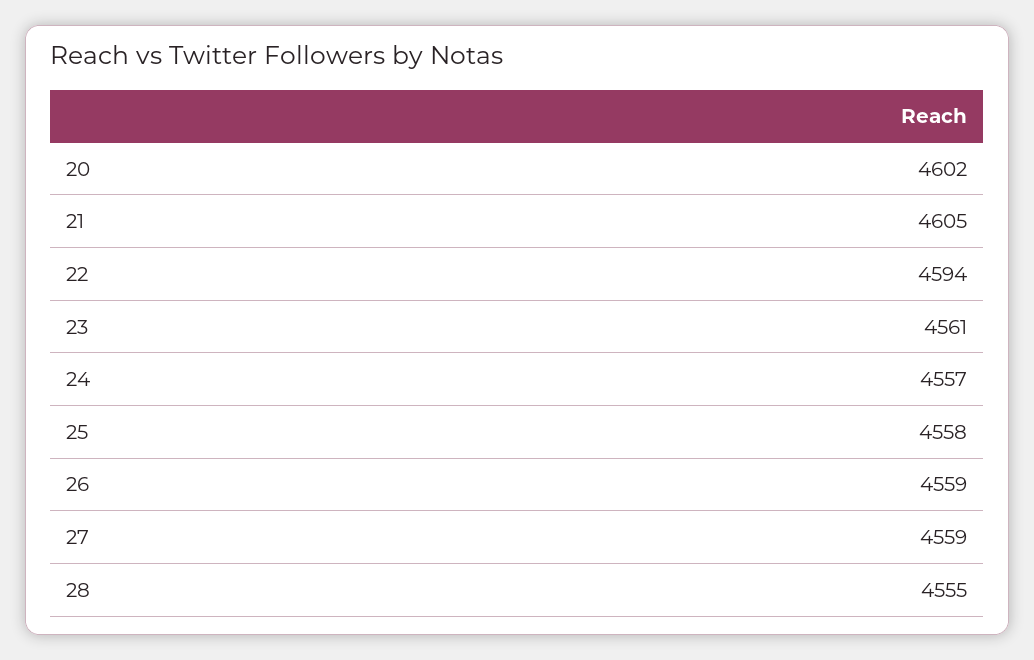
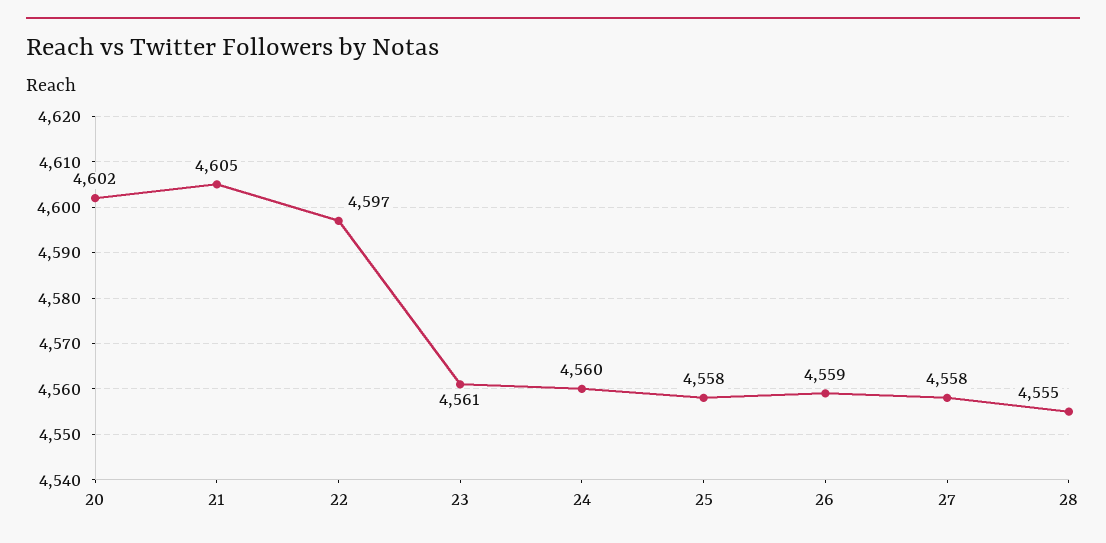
  {
    "20": 4602,
    "21": 4605,
-   "22": 4594,
+   "22": 4597,
    "23": 4561,
-   "24": 4557,
+   "24": 4560,
    "25": 4558,
    "26": 4559,
-   "27": 4559,
+   "27": 4558,
    "28": 4555
  }

